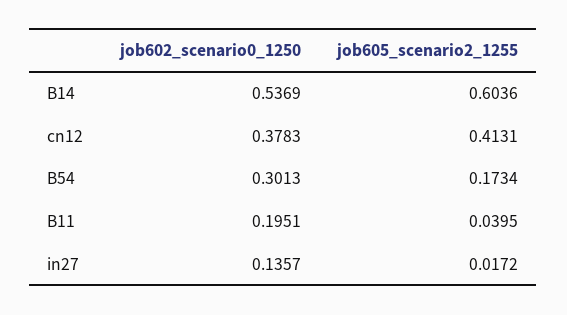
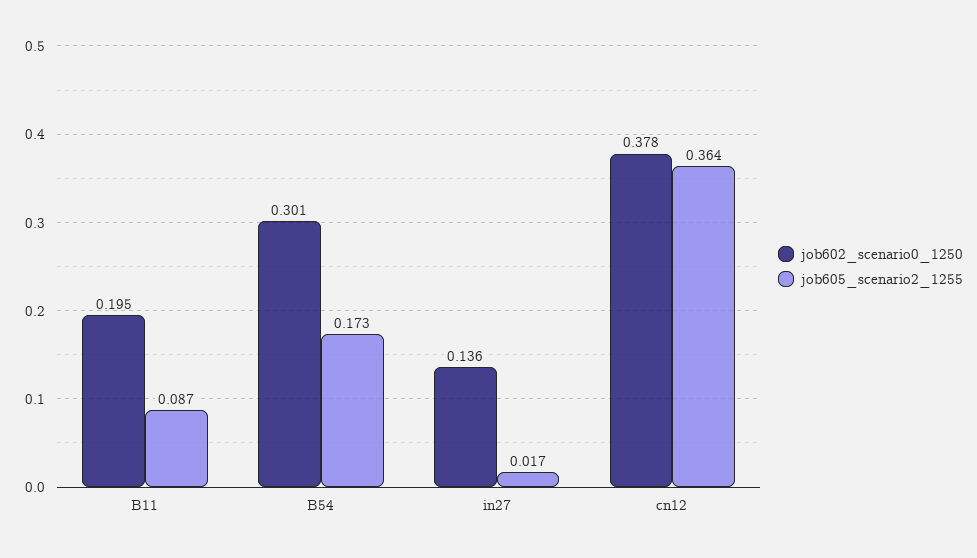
  {
    "job602_scenario0_1250": {
-     "B14": 0.5369,
      "cn12": 0.3783,
      "B54": 0.3013,
      "B11": 0.1951,
      "in27": 0.1357
    },
    "job605_scenario2_1255": {
-     "B14": 0.6036,
-     "cn12": 0.4131,
+     "cn12": 0.364,
      "B54": 0.1734,
-     "B11": 0.0395,
+     "B11": 0.087,
      "in27": 0.0172
    }
  }

